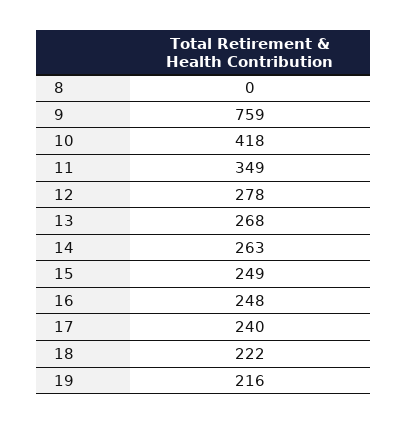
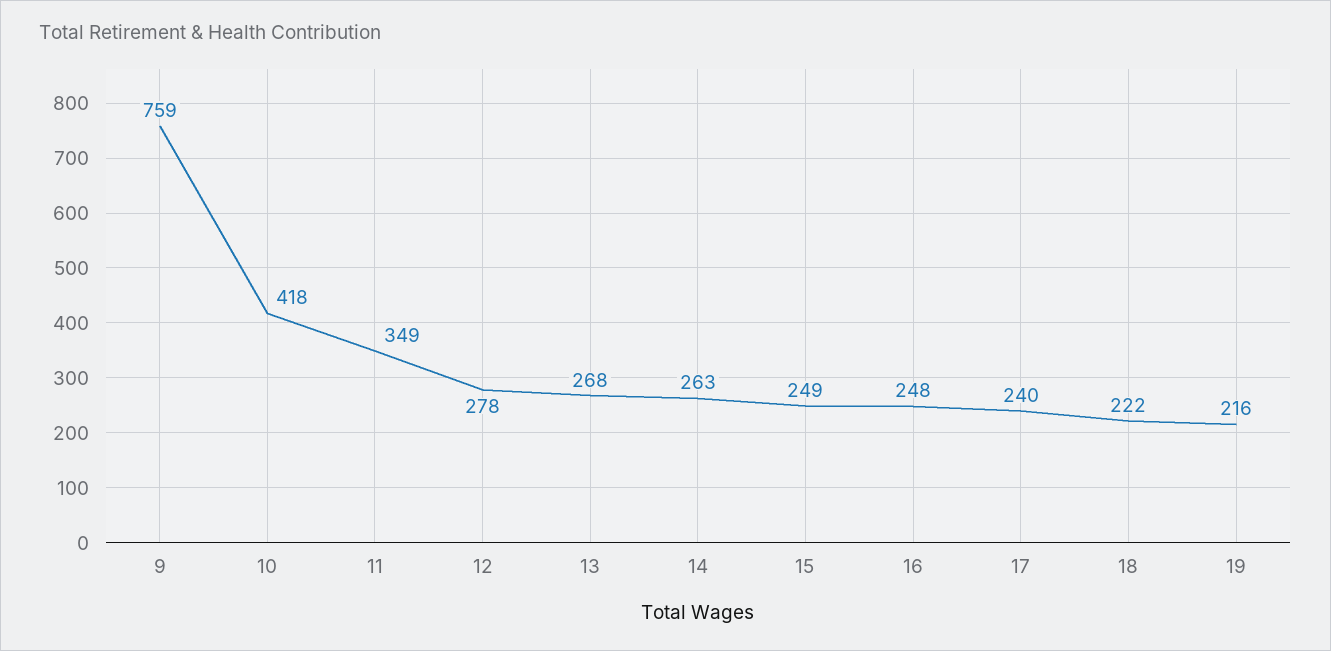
  {
-   "8": 0,
    "9": 759,
    "10": 418,
    "11": 349,
    "12": 278,
    "13": 268,
    "14": 263,
    "15": 249,
    "16": 248,
    "17": 240,
    "18": 222,
    "19": 216
  }

